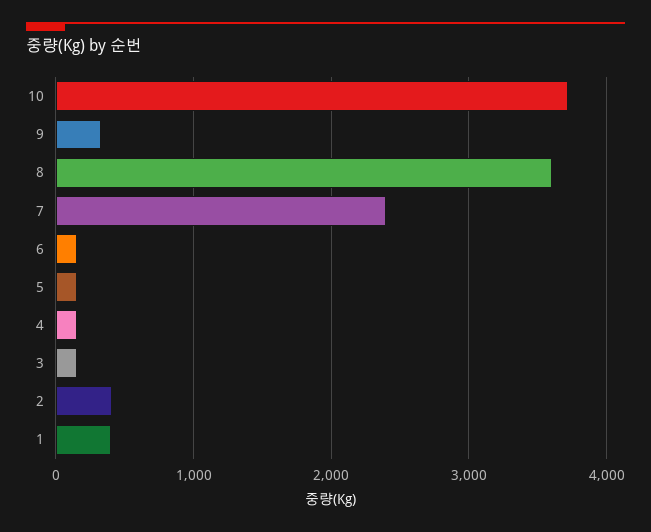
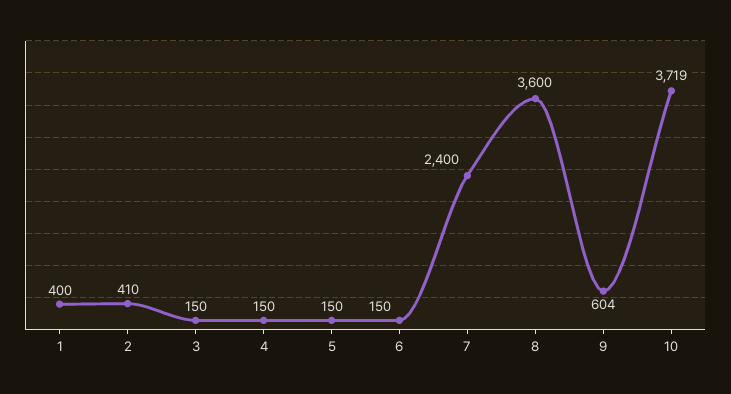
  {
    "10": 3719,
-   "9": 300,
+   "9": 604,
    "8": 3600,
    "7": 2400,
    "6": 150,
    "5": 150,
    "4": 150,
    "3": 150,
    "2": 410,
    "1": 400
  }

